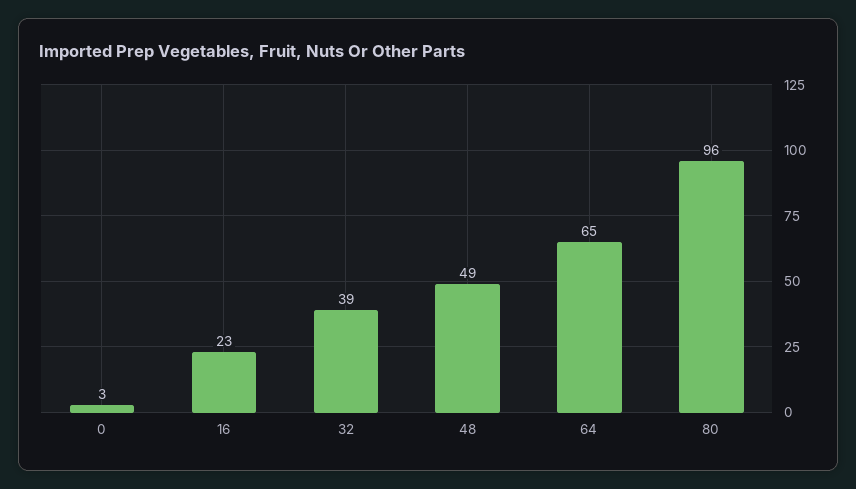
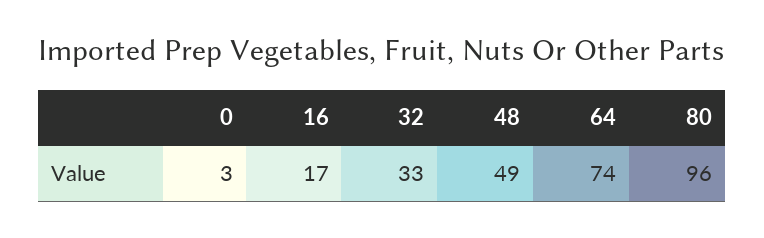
  {
    "0": 3,
-   "16": 23,
+   "16": 17,
-   "32": 39,
+   "32": 33,
    "48": 49,
-   "64": 65,
+   "64": 74,
    "80": 96
  }

